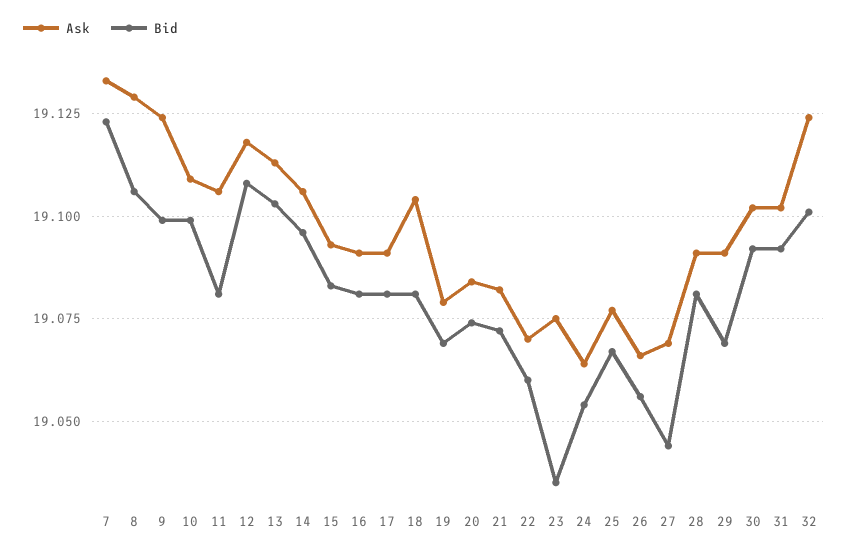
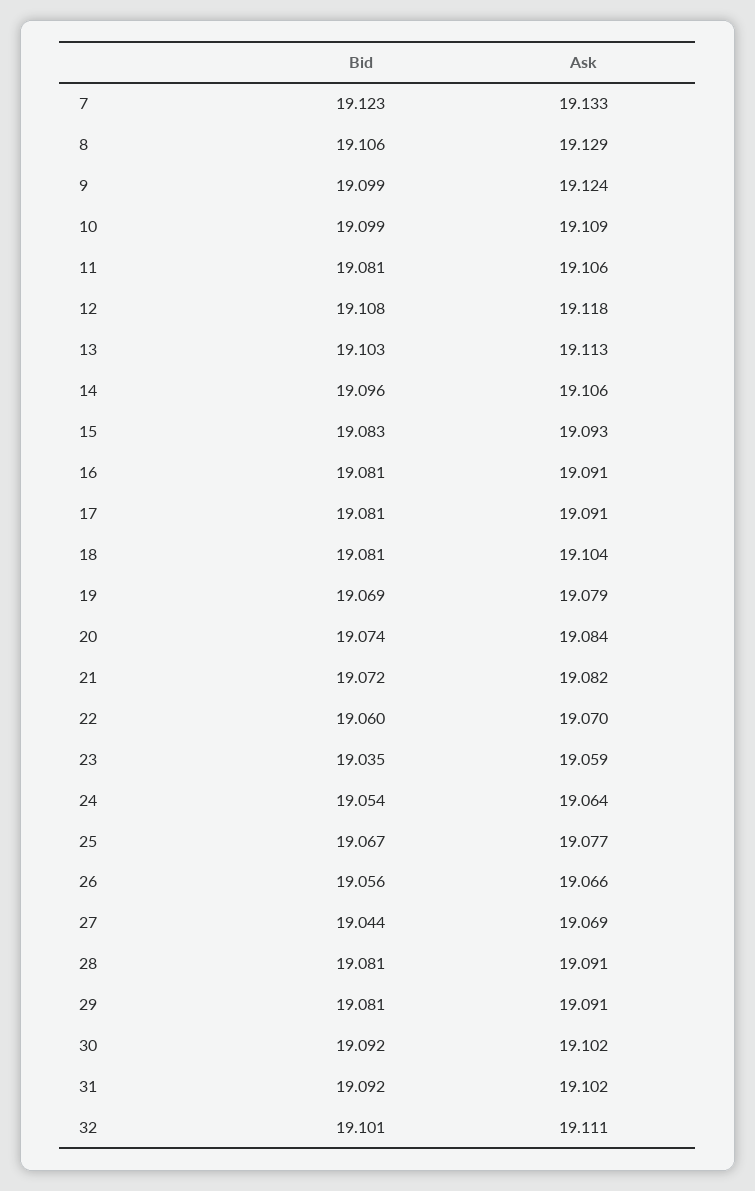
  {
    "Ask": {
      "7": 19.133,
      "8": 19.129,
      "9": 19.124,
      "10": 19.109,
      "11": 19.106,
      "12": 19.118,
      "13": 19.113,
      "14": 19.106,
      "15": 19.093,
      "16": 19.091,
      "17": 19.091,
      "18": 19.104,
      "19": 19.079,
      "20": 19.084,
      "21": 19.082,
      "22": 19.07,
-     "23": 19.075,
+     "23": 19.059,
      "24": 19.064,
      "25": 19.077,
      "26": 19.066,
      "27": 19.069,
      "28": 19.091,
      "29": 19.091,
      "30": 19.102,
      "31": 19.102,
-     "32": 19.125
+     "32": 19.111
    },
    "Bid": {
      "7": 19.123,
      "8": 19.106,
      "9": 19.099,
      "10": 19.099,
      "11": 19.081,
      "12": 19.108,
      "13": 19.103,
      "14": 19.096,
      "15": 19.083,
      "16": 19.081,
      "17": 19.081,
      "18": 19.081,
      "19": 19.069,
      "20": 19.074,
      "21": 19.072,
      "22": 19.06,
      "23": 19.035,
      "24": 19.054,
      "25": 19.067,
      "26": 19.056,
      "27": 19.044,
      "28": 19.081,
-     "29": 19.07,
+     "29": 19.081,
      "30": 19.092,
      "31": 19.092,
      "32": 19.101
    }
  }

